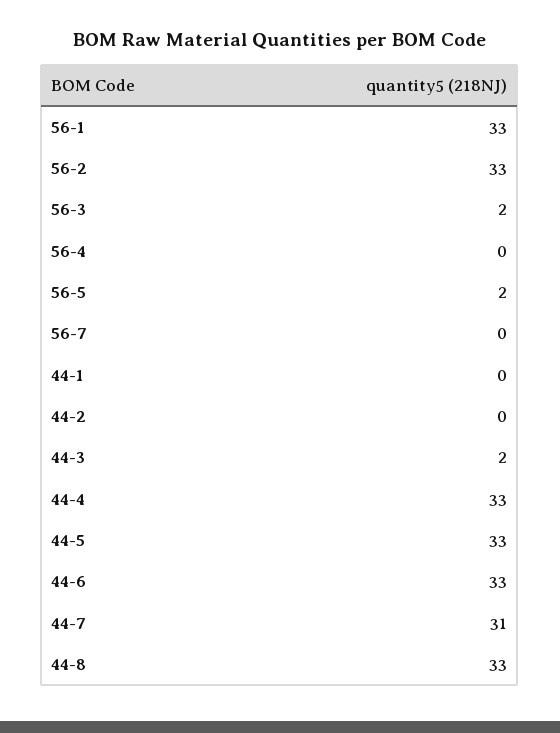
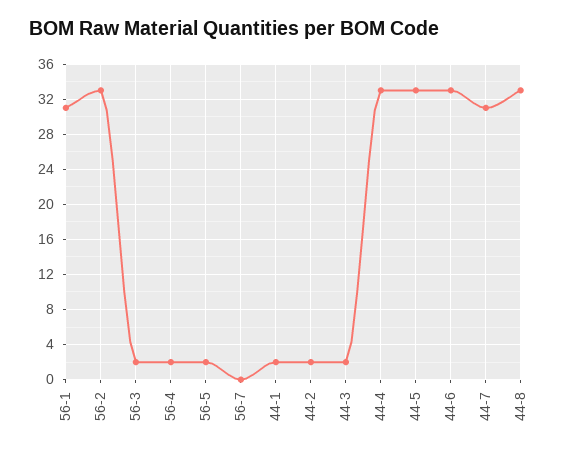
  {
-   "56-1": 33,
+   "56-1": 31,
    "56-2": 33,
    "56-3": 2,
-   "56-4": 0,
+   "56-4": 2,
    "56-5": 2,
    "56-7": 0,
-   "44-1": 0,
+   "44-1": 2,
-   "44-2": 0,
+   "44-2": 2,
    "44-3": 2,
    "44-4": 33,
    "44-5": 33,
    "44-6": 33,
    "44-7": 31,
    "44-8": 33
  }

